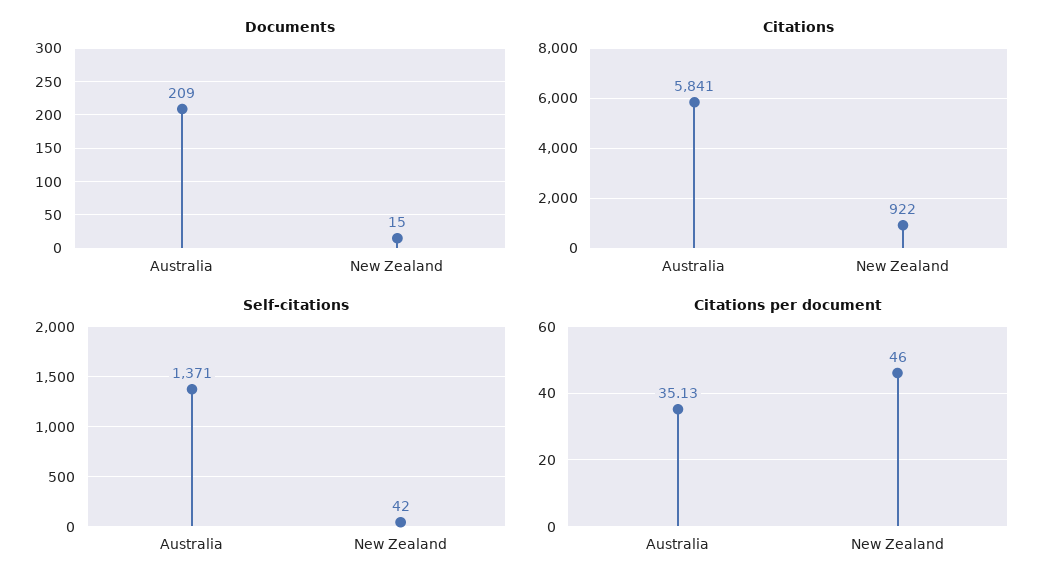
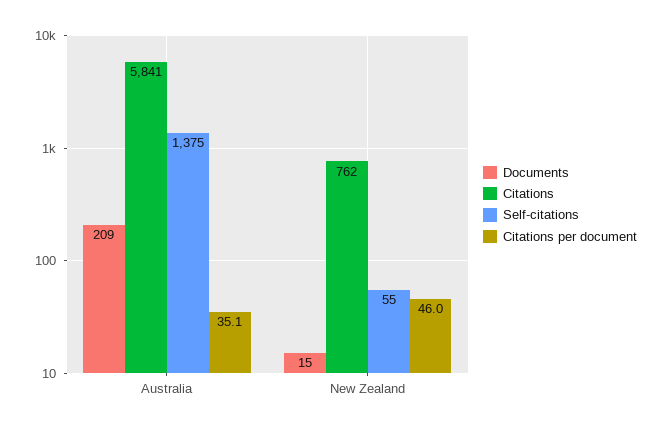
  {
    "Documents": {
      "Australia": 209,
      "New Zealand": 15
    },
    "Citations": {
      "Australia": 5841,
-     "New Zealand": 922
+     "New Zealand": 762
    },
    "Self-citations": {
-     "Australia": 1371,
+     "Australia": 1375,
-     "New Zealand": 42
+     "New Zealand": 55
    },
    "Citations per document": {
      "Australia": 35.13,
      "New Zealand": 46
    }
  }

